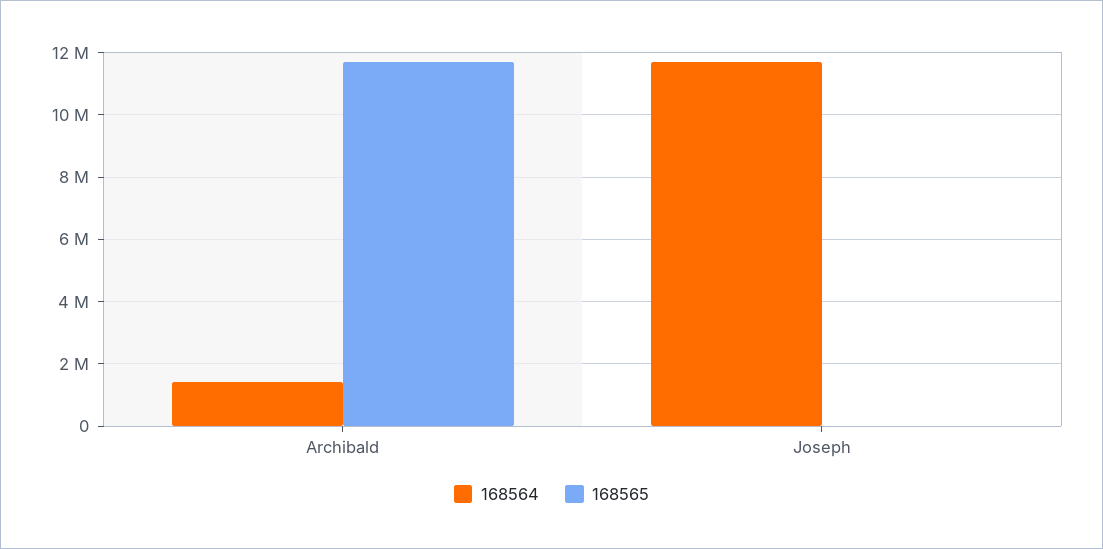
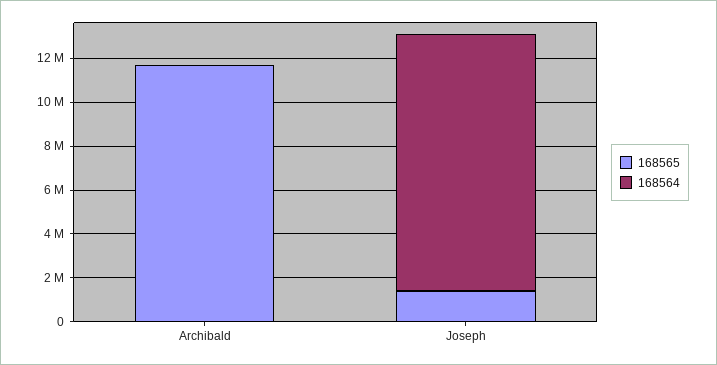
  {
    "168564": {
-     "Archibald": 1400000,
+     "Archibald": 0,
      "Joseph": 11600000
    },
    "168565": {
      "Archibald": 11600000,
-     "Joseph": 0
+     "Joseph": 1500000
    }
  }

